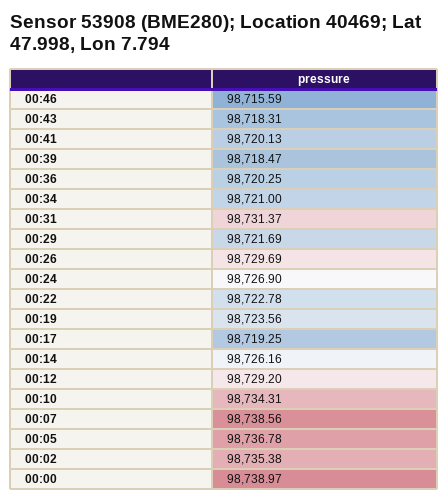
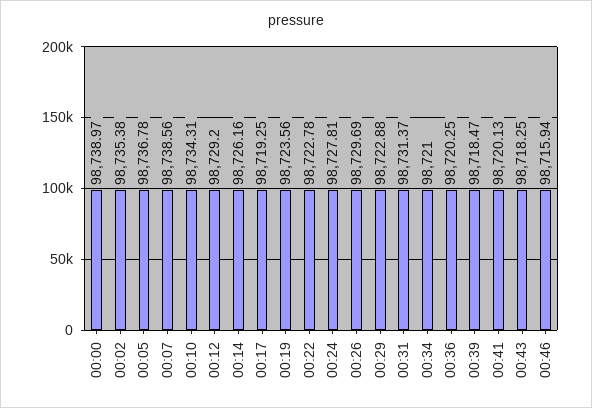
  {
-   "00:46": 98715.59,
+   "00:46": 98715.94,
-   "00:43": 98718.31,
+   "00:43": 98718.25,
    "00:41": 98720.13,
    "00:39": 98718.47,
    "00:36": 98720.25,
    "00:34": 98721,
    "00:31": 98731.37,
-   "00:29": 98721.69,
+   "00:29": 98722.88,
    "00:26": 98729.69,
-   "00:24": 98726.9,
+   "00:24": 98727.81,
    "00:22": 98722.78,
    "00:19": 98723.56,
    "00:17": 98719.25,
    "00:14": 98726.16,
    "00:12": 98729.2,
    "00:10": 98734.31,
    "00:07": 98738.56,
    "00:05": 98736.78,
    "00:02": 98735.38,
    "00:00": 98738.97
  }

